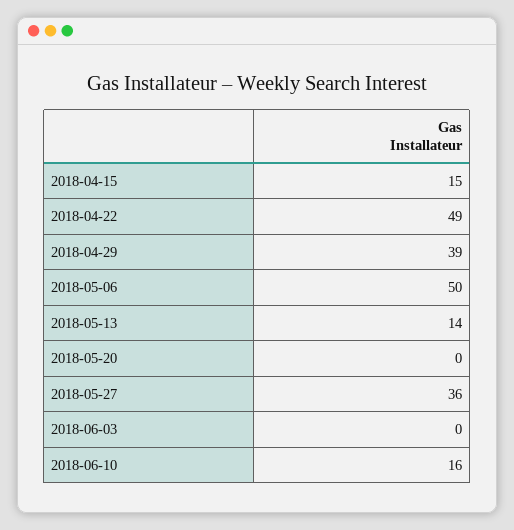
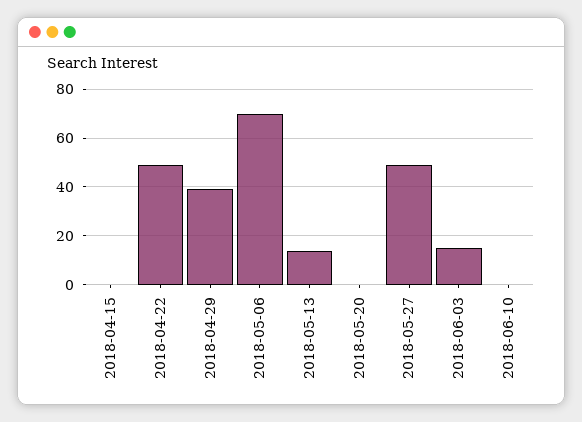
  {
-   "2018-04-15": 15,
+   "2018-04-15": 0,
    "2018-04-22": 49,
    "2018-04-29": 39,
-   "2018-05-06": 50,
+   "2018-05-06": 70,
    "2018-05-13": 14,
    "2018-05-20": 0,
-   "2018-05-27": 36,
+   "2018-05-27": 50,
-   "2018-06-03": 0,
+   "2018-06-03": 15,
-   "2018-06-10": 16
+   "2018-06-10": 0
  }

